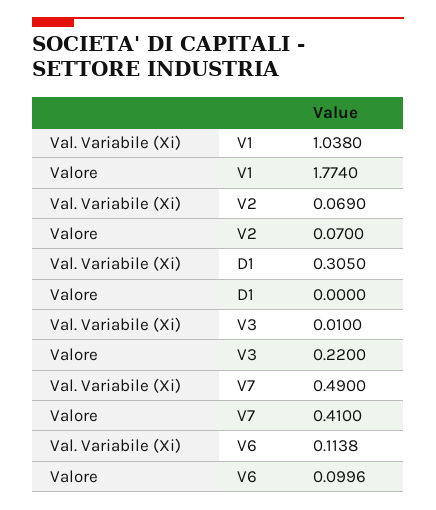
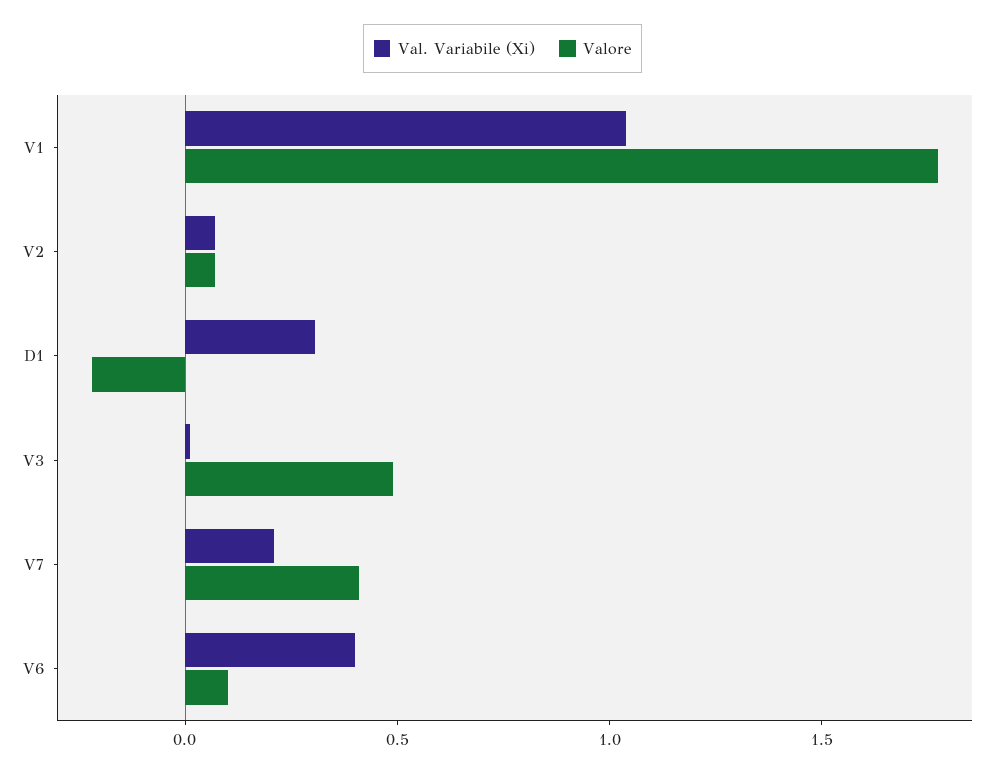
  {
    "Val. Variabile (Xi)": {
      "V1": 1.038,
      "V2": 0.069,
      "D1": 0.305,
      "V3": 0.01,
-     "V7": 0.49,
+     "V7": 0.2,
-     "V6": 0.1138
+     "V6": 0.4
    },
    "Valore": {
      "V1": 1.774,
      "V2": 0.07,
-     "D1": 0,
+     "D1": -0.2,
-     "V3": 0.22,
+     "V3": 0.5,
      "V7": 0.41,
      "V6": 0.0996
    }
  }

